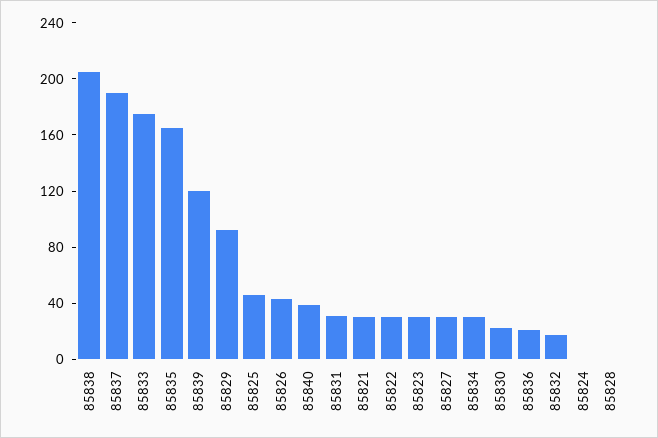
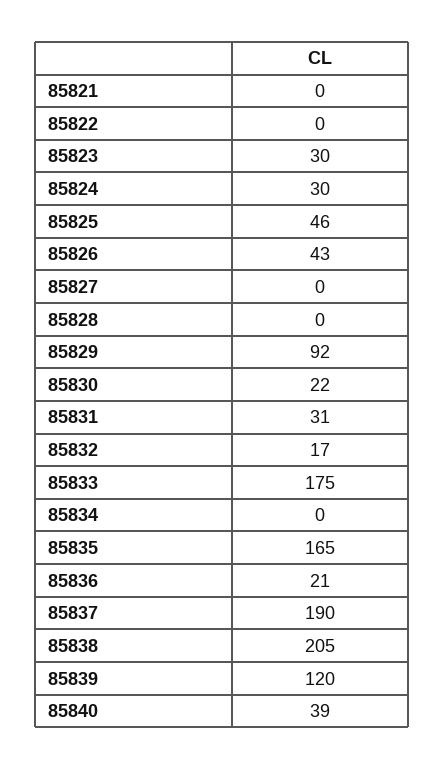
  {
    "85838": 205,
    "85837": 190,
    "85833": 175,
    "85835": 165,
    "85839": 120,
    "85829": 92,
    "85825": 46,
    "85826": 43,
    "85840": 39,
    "85831": 31,
-   "85821": 30,
+   "85821": 0,
-   "85822": 30,
+   "85822": 0,
    "85823": 30,
-   "85827": 30,
+   "85827": 0,
-   "85834": 30,
+   "85834": 0,
    "85830": 22,
    "85836": 21,
    "85832": 17,
-   "85824": 0,
+   "85824": 30,
    "85828": 0
  }

